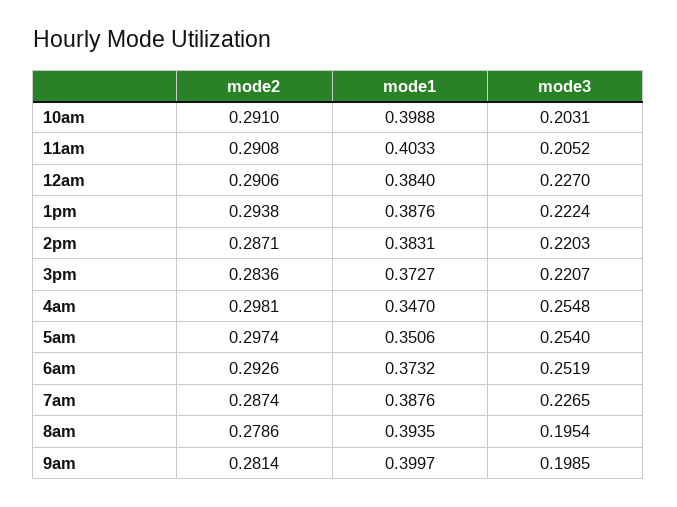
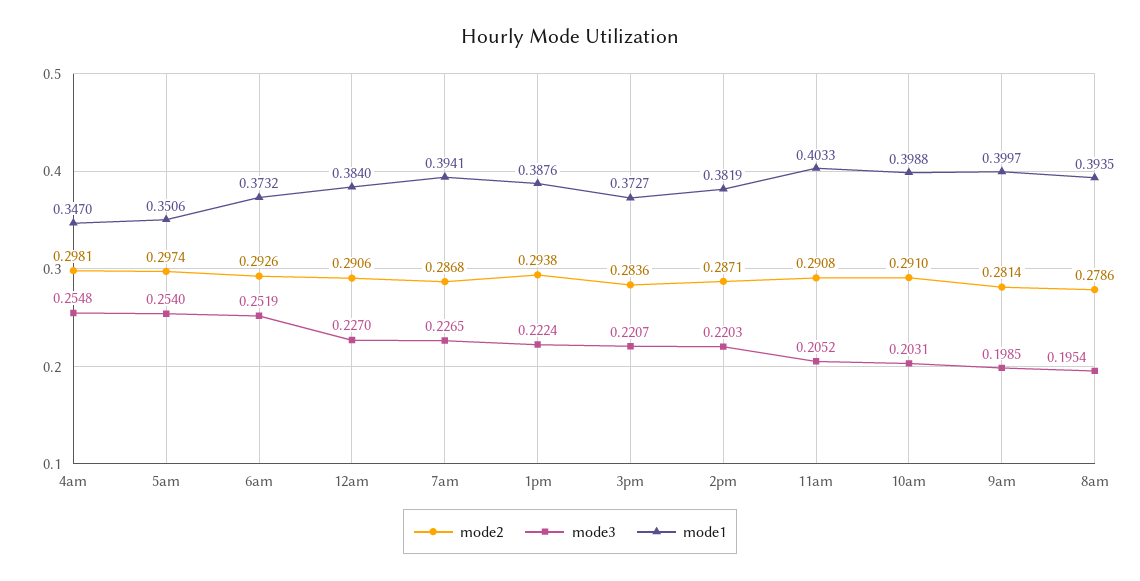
  {
    "mode2": {
      "10am": 0.291,
      "11am": 0.2908,
      "12am": 0.2906,
      "1pm": 0.2938,
      "2pm": 0.2871,
      "3pm": 0.2836,
      "4am": 0.2981,
      "5am": 0.2974,
      "6am": 0.2926,
-     "7am": 0.2874,
+     "7am": 0.2868,
      "8am": 0.2786,
      "9am": 0.2814
    },
    "mode1": {
      "10am": 0.3988,
      "11am": 0.4033,
      "12am": 0.384,
      "1pm": 0.3876,
-     "2pm": 0.3831,
+     "2pm": 0.3819,
      "3pm": 0.3727,
      "4am": 0.347,
      "5am": 0.3506,
      "6am": 0.3732,
-     "7am": 0.3876,
+     "7am": 0.3941,
      "8am": 0.3935,
      "9am": 0.3997
    },
    "mode3": {
      "10am": 0.2031,
      "11am": 0.2052,
      "12am": 0.227,
      "1pm": 0.2224,
      "2pm": 0.2203,
      "3pm": 0.2207,
      "4am": 0.2548,
      "5am": 0.254,
      "6am": 0.2519,
      "7am": 0.2265,
      "8am": 0.1954,
      "9am": 0.1985
    }
  }

